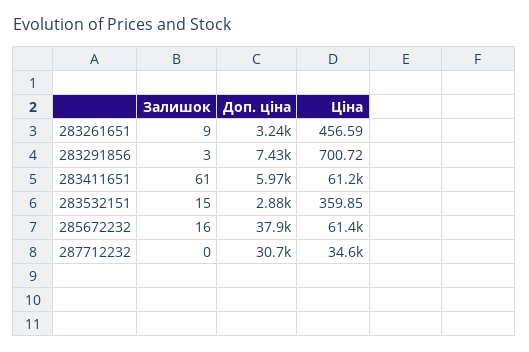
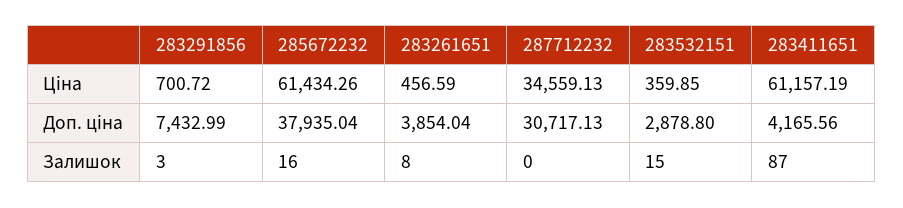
  {
    "Залишок": {
-     "283261651": 9,
+     "283261651": 8,
      "283291856": 3,
-     "283411651": 61,
+     "283411651": 87,
      "283532151": 15,
      "285672232": 16,
      "287712232": 0
    },
    "Доп. ціна": {
-     "283261651": 3240,
+     "283261651": 3854.04,
      "283291856": 7432.99,
-     "283411651": 5970,
+     "283411651": 4165.56,
      "283532151": 2878.8,
      "285672232": 37935.04,
      "287712232": 30717.13
    },
    "Ціна": {
      "283261651": 456.59,
      "283291856": 700.72,
      "283411651": 61157.19,
      "283532151": 359.85,
      "285672232": 61434.26,
      "287712232": 34559.13
    }
  }

